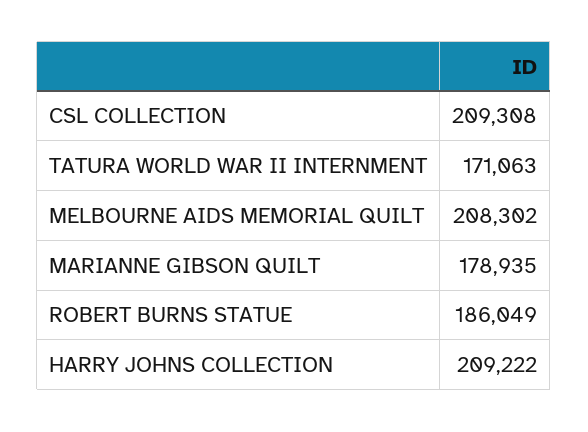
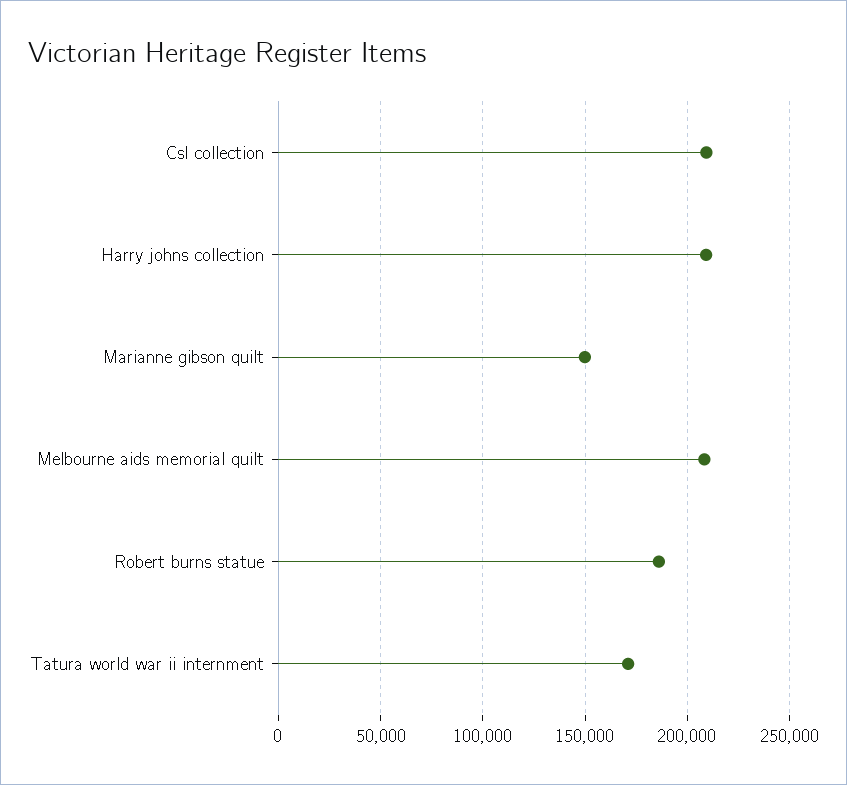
  {
    "CSL COLLECTION": 209308,
    "TATURA WORLD WAR II INTERNMENT": 171063,
    "MELBOURNE AIDS MEMORIAL QUILT": 208302,
-   "MARIANNE GIBSON QUILT": 178935,
+   "MARIANNE GIBSON QUILT": 150000,
    "ROBERT BURNS STATUE": 186049,
    "HARRY JOHNS COLLECTION": 209222
  }

